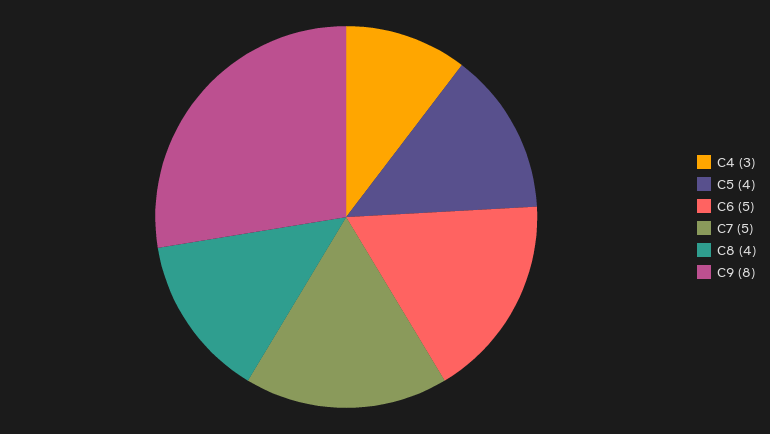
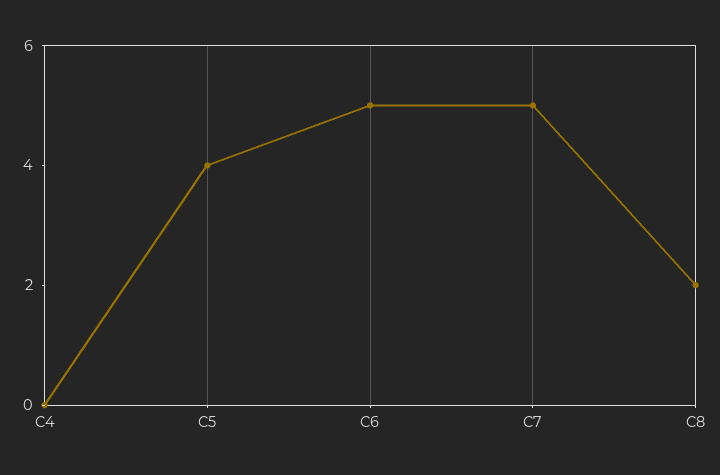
  {
-   "C4": 3,
+   "C4": 0,
    "C5": 4,
    "C6": 5,
    "C7": 5,
-   "C8": 4,
+   "C8": 2
-   "C9": 8
  }

